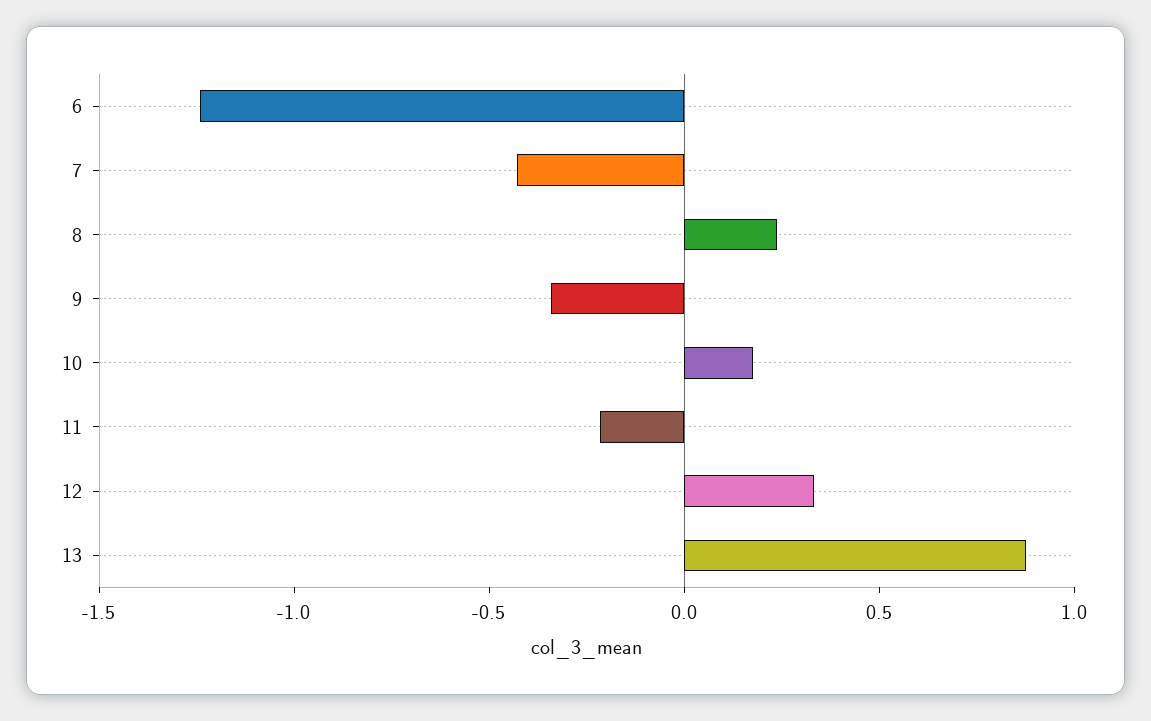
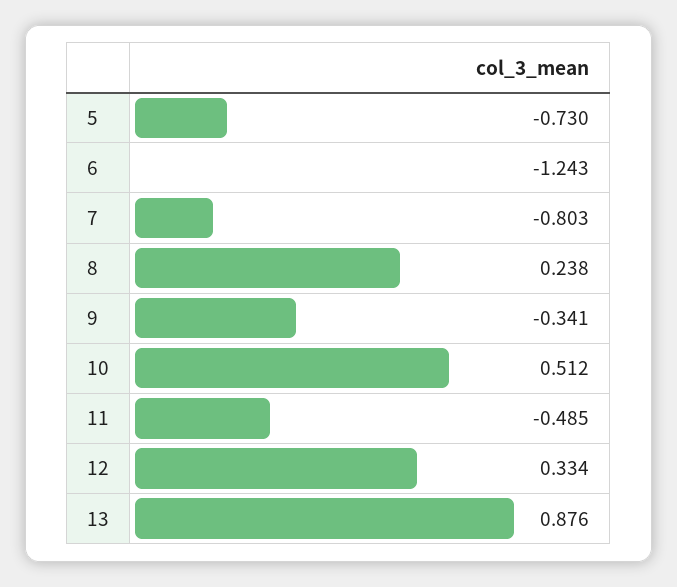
  {
    "6": -1.243,
-   "7": -0.4,
+   "7": -0.803,
    "8": 0.238,
    "9": -0.341,
-   "10": 0.2,
+   "10": 0.512,
-   "11": -0.2,
+   "11": -0.485,
    "12": 0.334,
-   "13": 0.876
+   "13": 0.876,
+   "5": -0.73
  }

